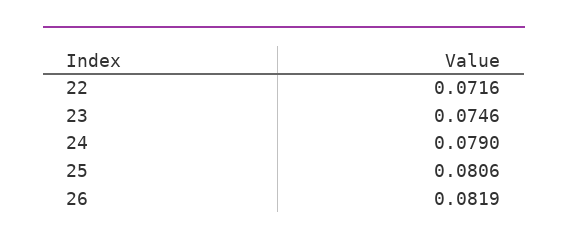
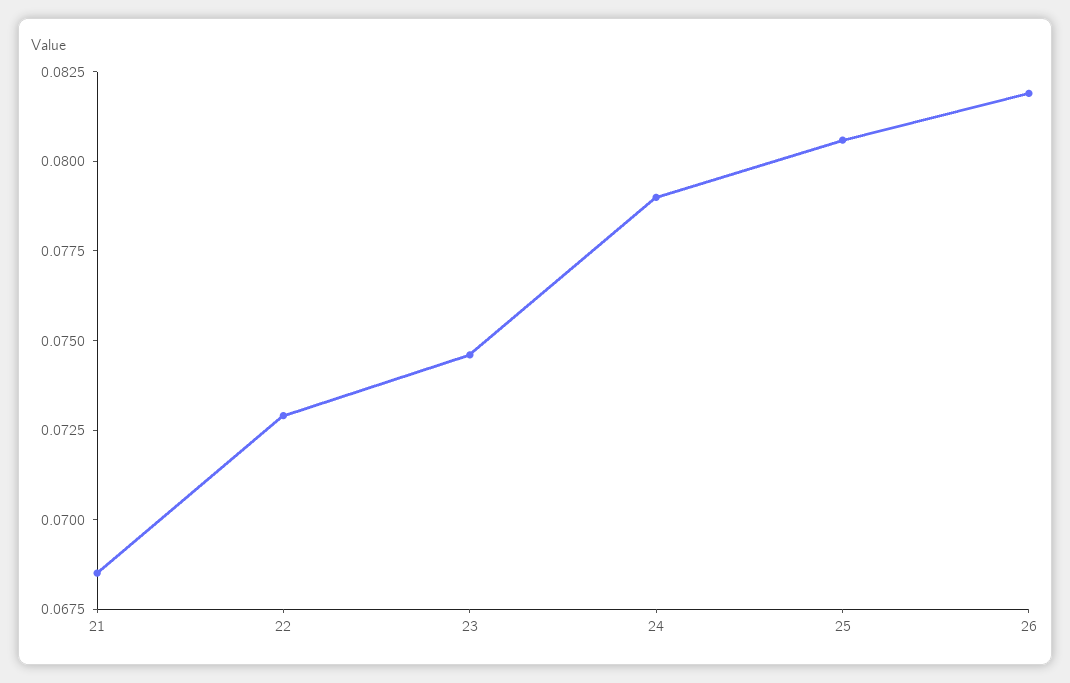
  {
-   "22": 0.0716,
+   "22": 0.073,
    "23": 0.0746,
    "24": 0.079,
    "25": 0.0806,
-   "26": 0.0819
+   "26": 0.0819,
+   "21": 0.0685
  }

